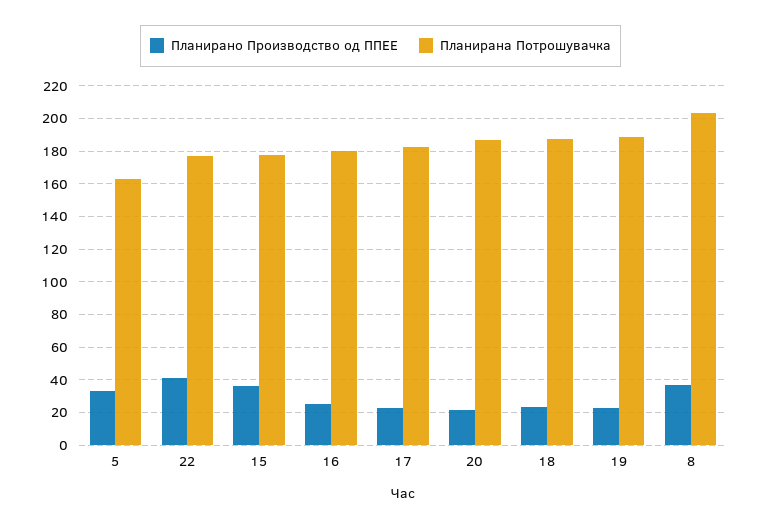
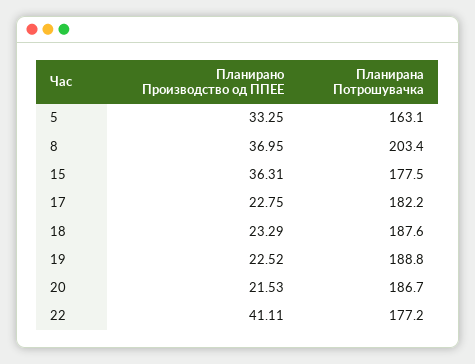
  {
    "Планирано Производство од ППЕЕ": {
      "5": 33.25,
      "22": 41.11,
      "15": 36.31,
-     "16": 25,
      "17": 22.75,
      "20": 21.53,
      "18": 23.29,
      "19": 22.52,
      "8": 36.95
    },
    "Планирана Потрошувачка": {
      "5": 163.1,
      "22": 177.2,
      "15": 177.5,
-     "16": 180,
      "17": 182.2,
      "20": 186.7,
      "18": 187.6,
      "19": 188.8,
      "8": 203.4
    }
  }

